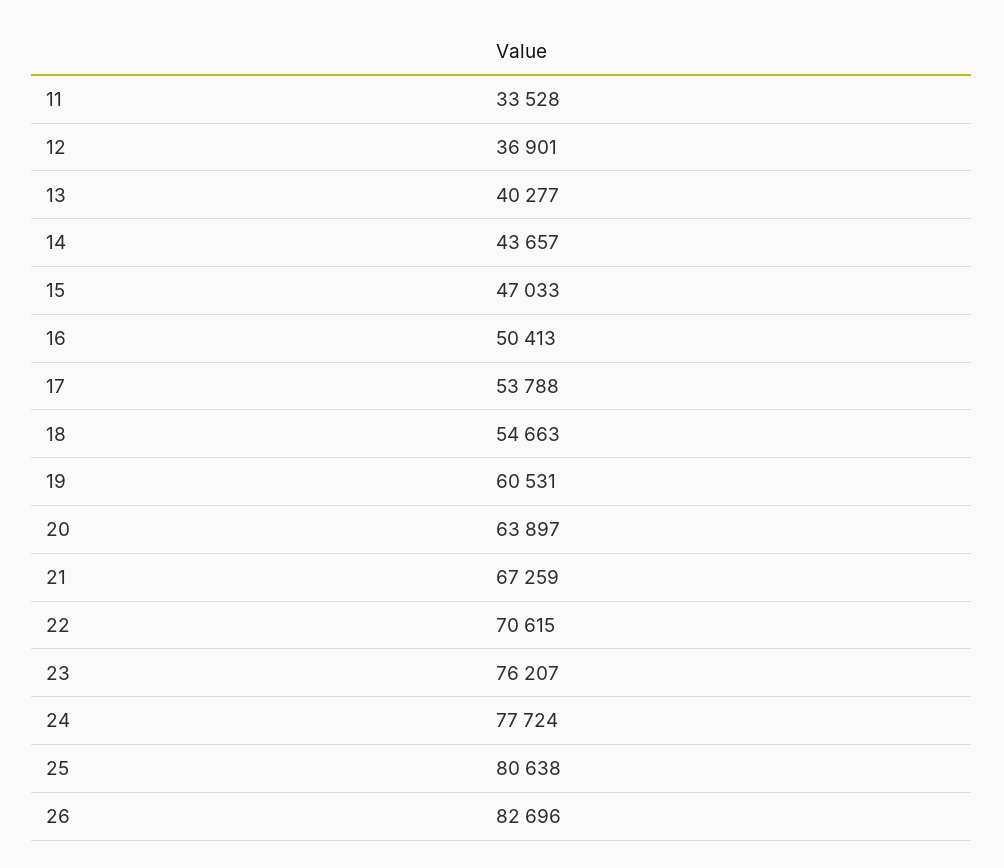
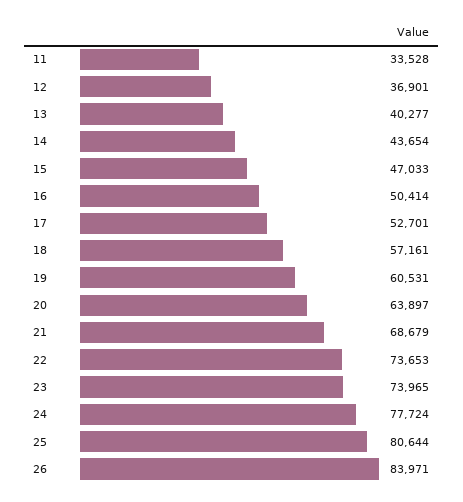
  {
    "11": 33528,
    "12": 36901,
    "13": 40277,
-   "14": 43657,
+   "14": 43654,
    "15": 47033,
-   "16": 50413,
+   "16": 50414,
-   "17": 53788,
+   "17": 52701,
-   "18": 54663,
+   "18": 57161,
    "19": 60531,
    "20": 63897,
-   "21": 67259,
+   "21": 68679,
-   "22": 70615,
+   "22": 73653,
-   "23": 76207,
+   "23": 73965,
    "24": 77724,
-   "25": 80638,
+   "25": 80644,
-   "26": 82696
+   "26": 83971
  }

